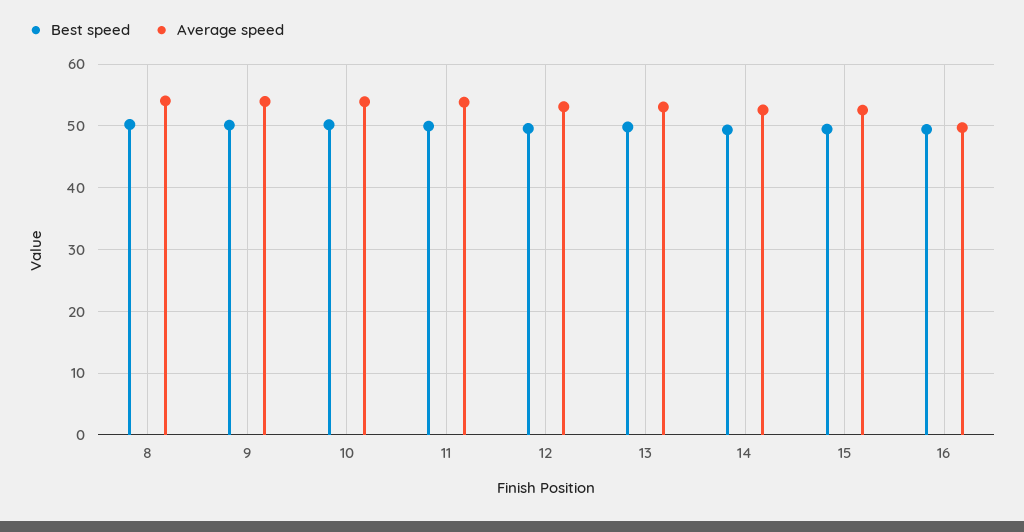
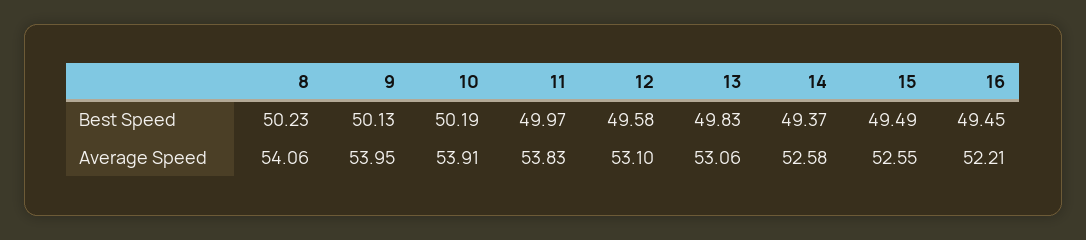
  {
    "Best speed": {
      "8": 50.23,
      "9": 50.13,
      "10": 50.19,
      "11": 49.97,
      "12": 49.58,
      "13": 49.83,
      "14": 49.37,
      "15": 49.49,
      "16": 49.45
    },
    "Average speed": {
      "8": 54.06,
      "9": 53.95,
      "10": 53.91,
      "11": 53.83,
      "12": 53.1,
      "13": 53.06,
      "14": 52.58,
      "15": 52.55,
-     "16": 50
+     "16": 52.21
    }
  }

